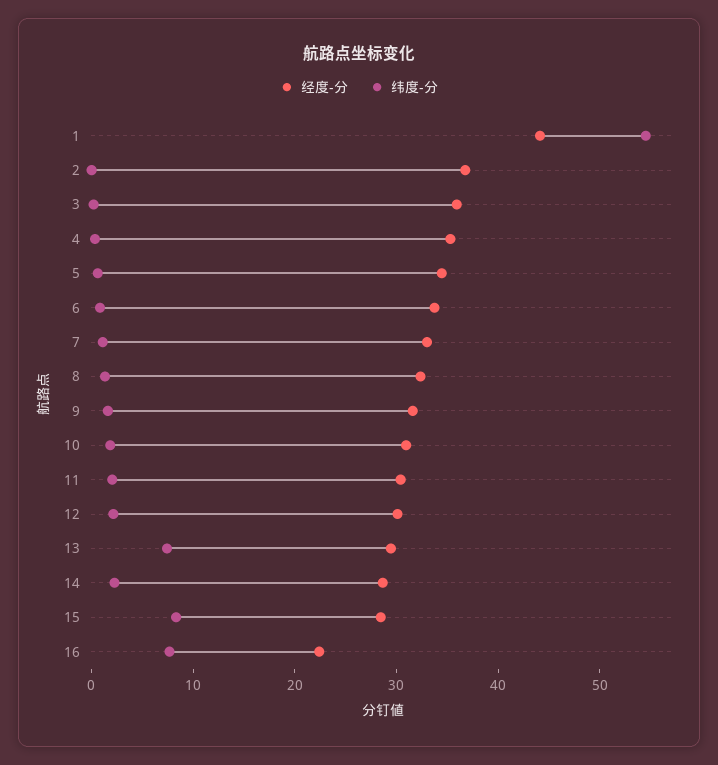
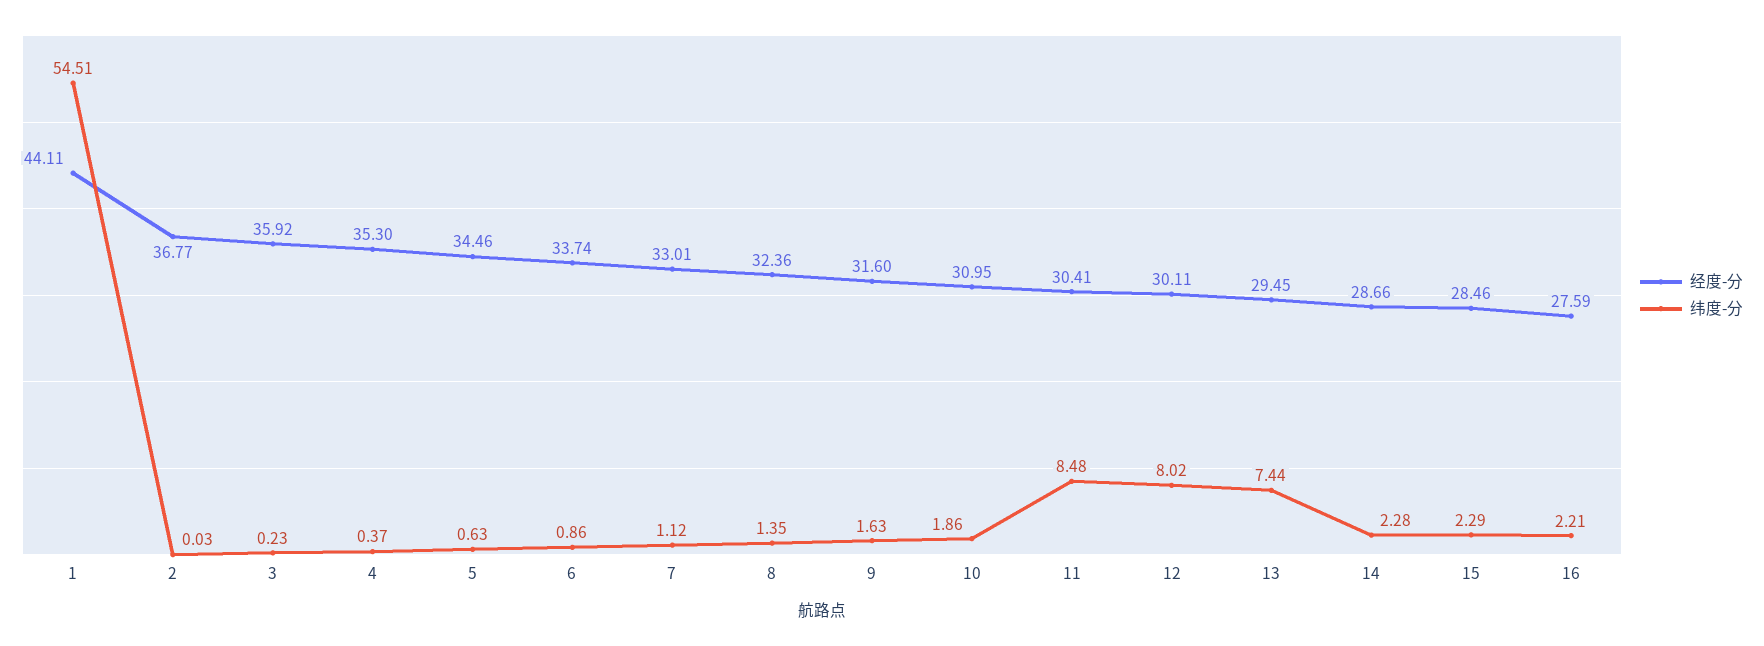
  {
    "经度-分": {
      "1": 44.11,
      "2": 36.77,
      "3": 35.92,
      "4": 35.3,
      "5": 34.46,
      "6": 33.74,
      "7": 33.01,
      "8": 32.36,
      "9": 31.6,
      "10": 30.95,
      "11": 30.41,
      "12": 30.11,
      "13": 29.45,
      "14": 28.66,
      "15": 28.46,
-     "16": 22
+     "16": 27.59
    },
    "纬度-分": {
      "1": 54.51,
      "2": 0.03,
      "3": 0.23,
      "4": 0.37,
      "5": 0.63,
      "6": 0.86,
      "7": 1.12,
      "8": 1.35,
      "9": 1.63,
      "10": 1.86,
-     "11": 2,
+     "11": 8.48,
-     "12": 2,
+     "12": 8.02,
      "13": 7.44,
      "14": 2.28,
-     "15": 8,
+     "15": 2.29,
-     "16": 8
+     "16": 2.21
    }
  }

